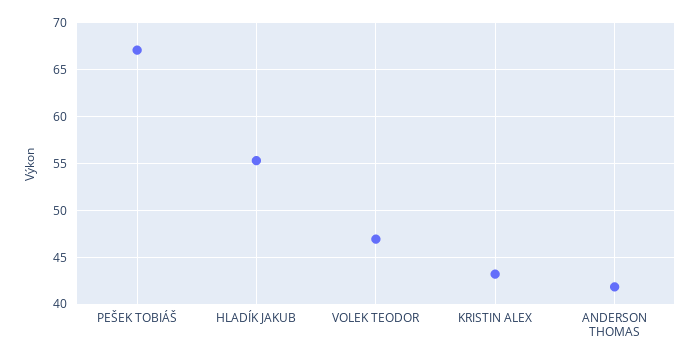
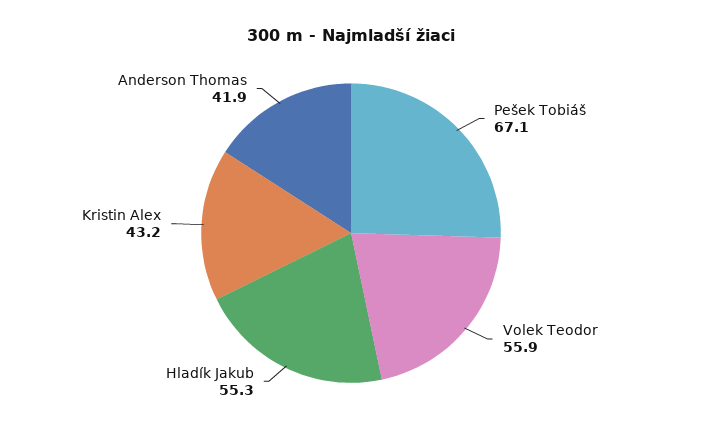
  {
    "PEŠEK TOBIÁŠ": 67.1,
    "HLADÍK JAKUB": 55.3,
-   "VOLEK TEODOR": 47,
+   "VOLEK TEODOR": 55.9,
    "KRISTIN ALEX": 43.2,
    "ANDERSON THOMAS": 41.9
  }

